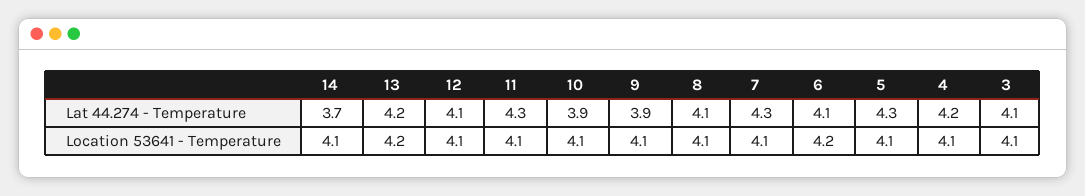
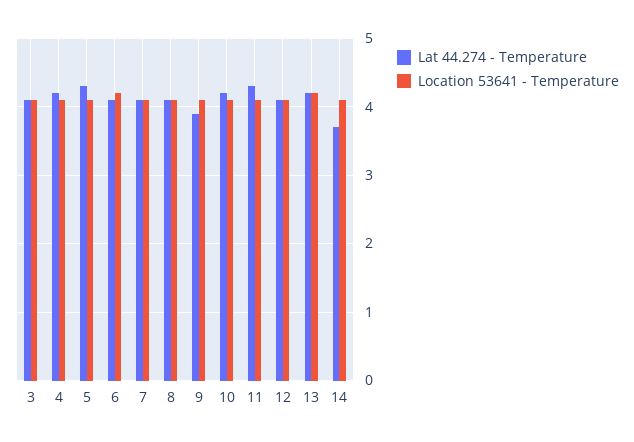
  {
    "Lat 44.274 - Temperature": {
      "14": 3.7,
      "13": 4.2,
      "12": 4.1,
      "11": 4.3,
-     "10": 3.9,
+     "10": 4.2,
      "9": 3.9,
      "8": 4.1,
-     "7": 4.3,
+     "7": 4.1,
      "6": 4.1,
      "5": 4.3,
      "4": 4.2,
      "3": 4.1
    },
    "Location 53641 - Temperature": {
      "14": 4.1,
      "13": 4.2,
      "12": 4.1,
      "11": 4.1,
      "10": 4.1,
      "9": 4.1,
      "8": 4.1,
      "7": 4.1,
      "6": 4.2,
      "5": 4.1,
      "4": 4.1,
      "3": 4.1
    }
  }

